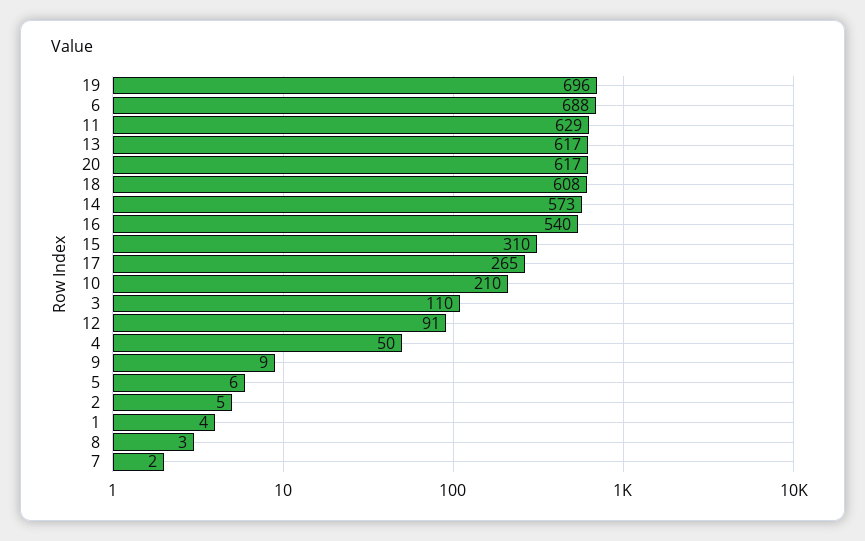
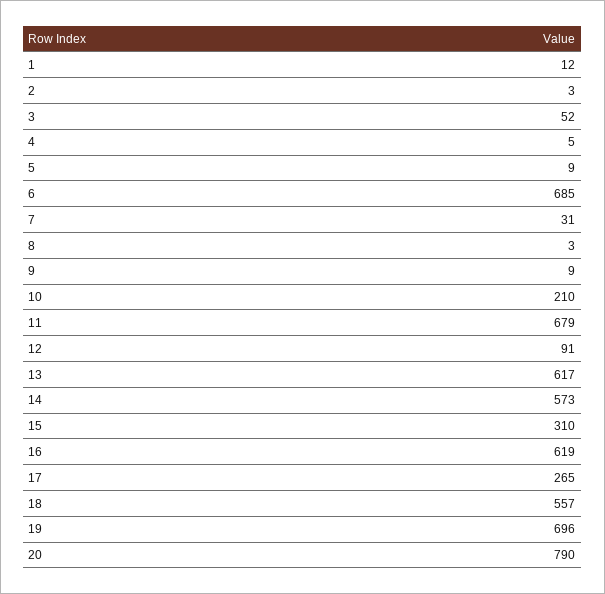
  {
    "19": 696,
-   "6": 688,
+   "6": 685,
-   "11": 629,
+   "11": 679,
    "13": 617,
-   "20": 617,
+   "20": 790,
-   "18": 608,
+   "18": 557,
    "14": 573,
-   "16": 540,
+   "16": 619,
    "15": 310,
    "17": 265,
    "10": 210,
-   "3": 110,
+   "3": 52,
    "12": 91,
-   "4": 50,
+   "4": 5,
    "9": 9,
-   "5": 6,
+   "5": 9,
-   "2": 5,
+   "2": 3,
-   "1": 4,
+   "1": 12,
    "8": 3,
-   "7": 2
+   "7": 31
  }

